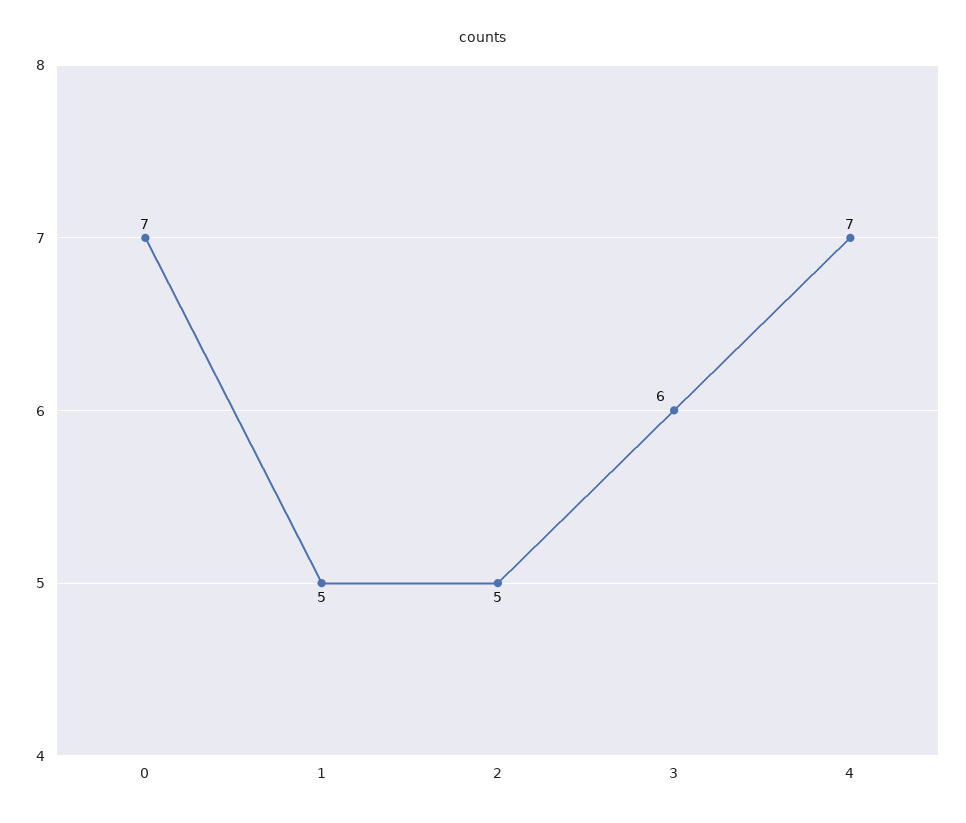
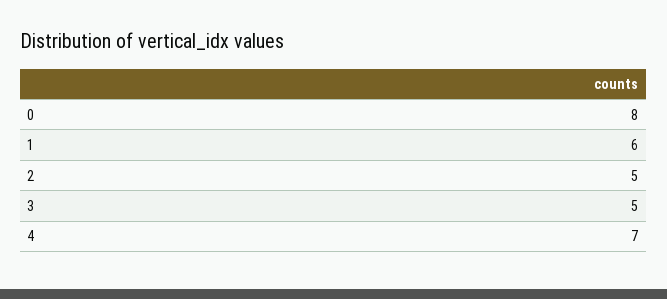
  {
-   "0": 7,
+   "0": 8,
-   "1": 5,
+   "1": 6,
    "2": 5,
-   "3": 6,
+   "3": 5,
    "4": 7
  }

